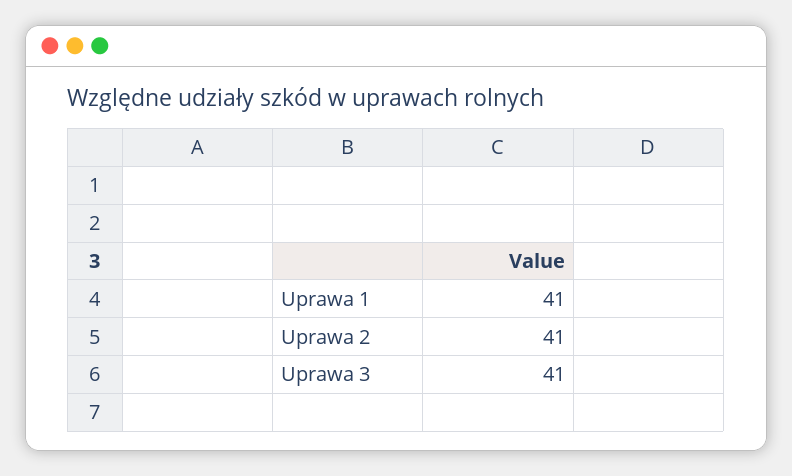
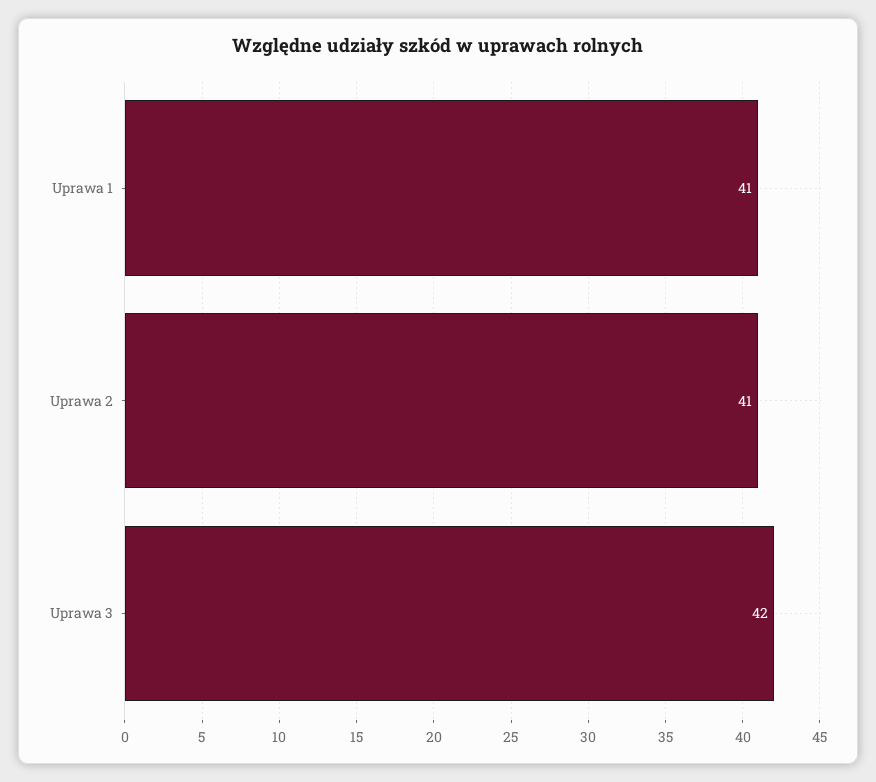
  {
    "Uprawa 1": 41,
    "Uprawa 2": 41,
-   "Uprawa 3": 41
+   "Uprawa 3": 42
  }

